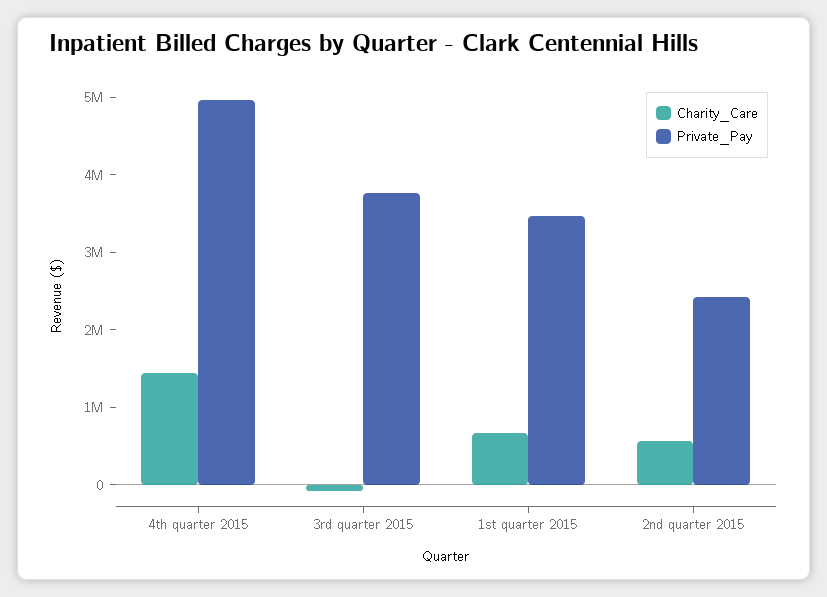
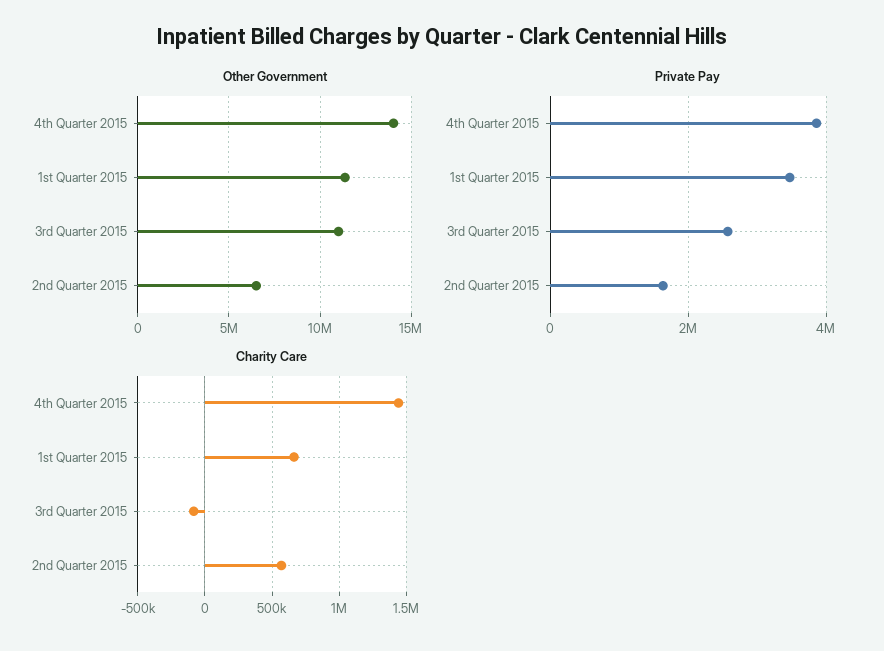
  {
    "Charity_Care": {
      "4th quarter 2015": 1450000,
      "3rd quarter 2015": -100000,
      "1st quarter 2015": 650000,
      "2nd quarter 2015": 550000
    },
    "Private_Pay": {
-     "4th quarter 2015": 5000000,
+     "4th quarter 2015": 3800000,
-     "3rd quarter 2015": 3800000,
+     "3rd quarter 2015": 2600000,
      "1st quarter 2015": 3400000,
-     "2nd quarter 2015": 2400000
+     "2nd quarter 2015": 1600000
-   }
+   },
+   "Other Government": {
+     "4th quarter 2015": 14000000,
+     "1st quarter 2015": 11500000,
+     "3rd quarter 2015": 11000000,
+     "2nd quarter 2015": 6500000
+   }
  }

